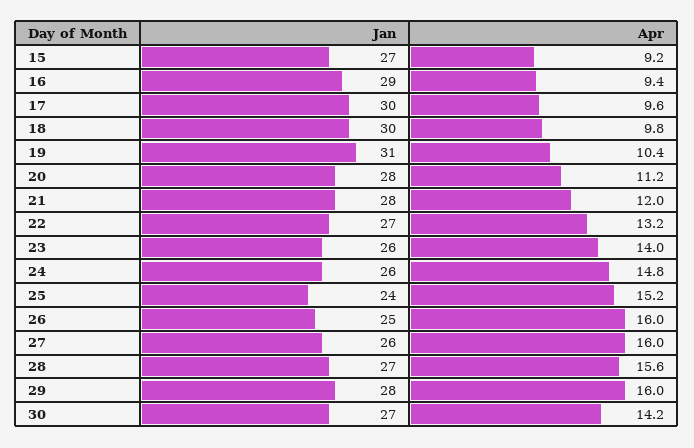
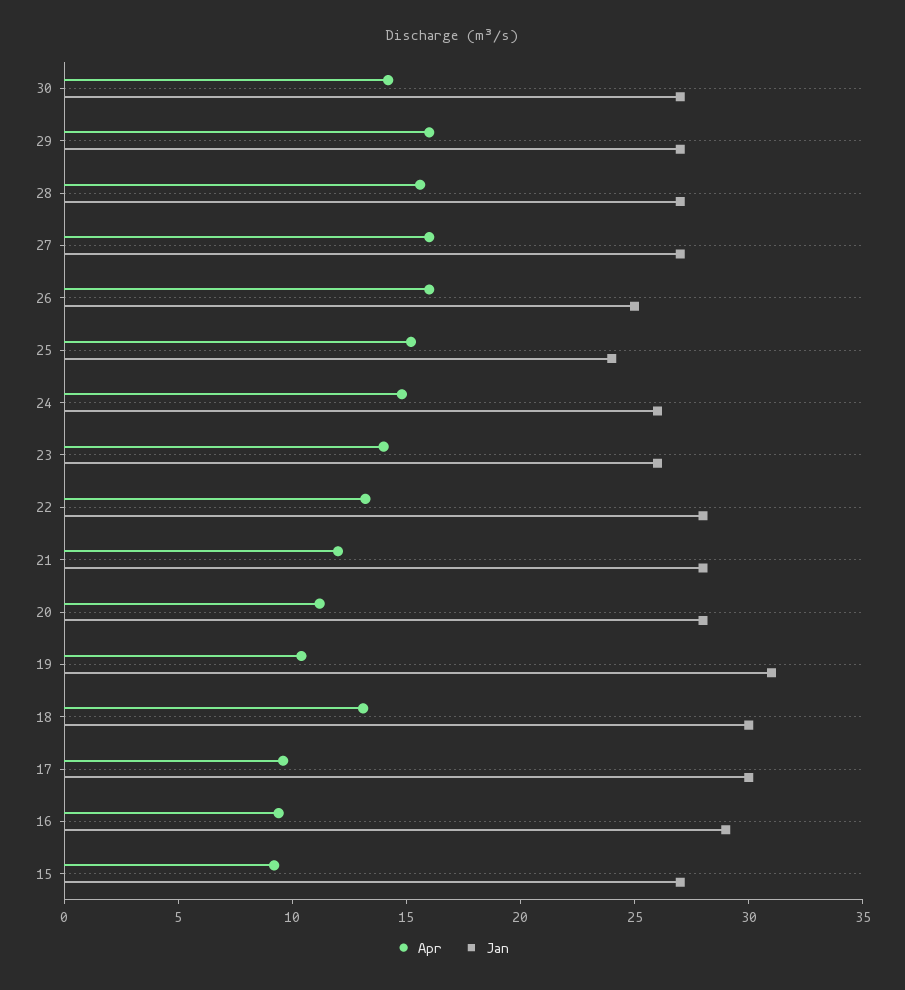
  {
    "Jan": {
      "15": 27,
      "16": 29,
      "17": 30,
      "18": 30,
      "19": 31,
      "20": 28,
      "21": 28,
-     "22": 27,
+     "22": 28,
      "23": 26,
      "24": 26,
      "25": 24,
      "26": 25,
-     "27": 26,
+     "27": 27,
      "28": 27,
-     "29": 28,
+     "29": 27,
      "30": 27
    },
    "Apr": {
      "15": 9.2,
      "16": 9.4,
      "17": 9.6,
-     "18": 9.8,
+     "18": 13,
      "19": 10.4,
      "20": 11.2,
      "21": 12,
      "22": 13.2,
      "23": 14,
      "24": 14.8,
      "25": 15.2,
      "26": 16,
      "27": 16,
      "28": 15.6,
      "29": 16,
      "30": 14.2
    }
  }

